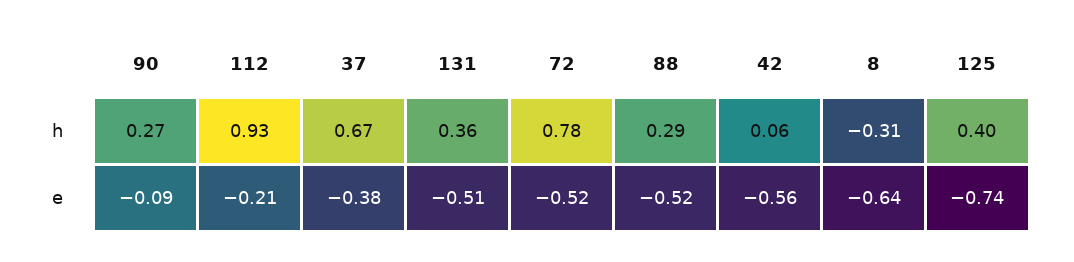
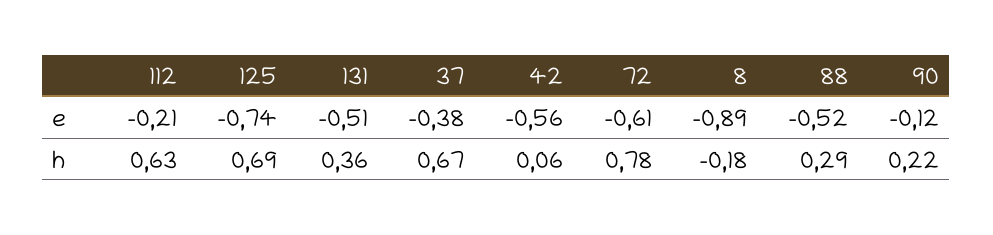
  {
    "90": {
-     "h": 0.27,
+     "h": 0.22,
-     "e": -0.09
+     "e": -0.12
    },
    "112": {
-     "h": 0.93,
+     "h": 0.63,
      "e": -0.21
    },
    "37": {
      "h": 0.67,
      "e": -0.38
    },
    "131": {
      "h": 0.36,
      "e": -0.51
    },
    "72": {
      "h": 0.78,
-     "e": -0.52
+     "e": -0.61
    },
    "88": {
      "h": 0.29,
      "e": -0.52
    },
    "42": {
      "h": 0.06,
      "e": -0.56
    },
    "8": {
-     "h": -0.31,
+     "h": -0.18,
-     "e": -0.64
+     "e": -0.89
    },
    "125": {
-     "h": 0.4,
+     "h": 0.69,
      "e": -0.74
    }
  }

